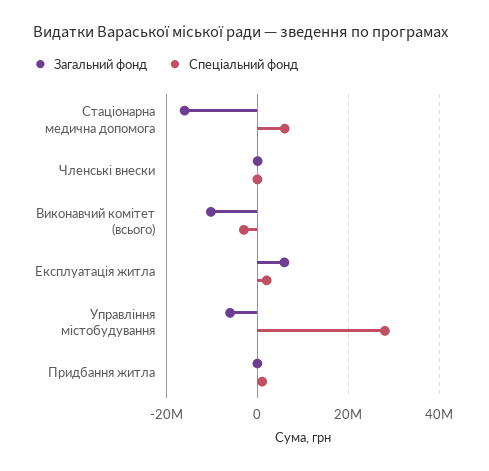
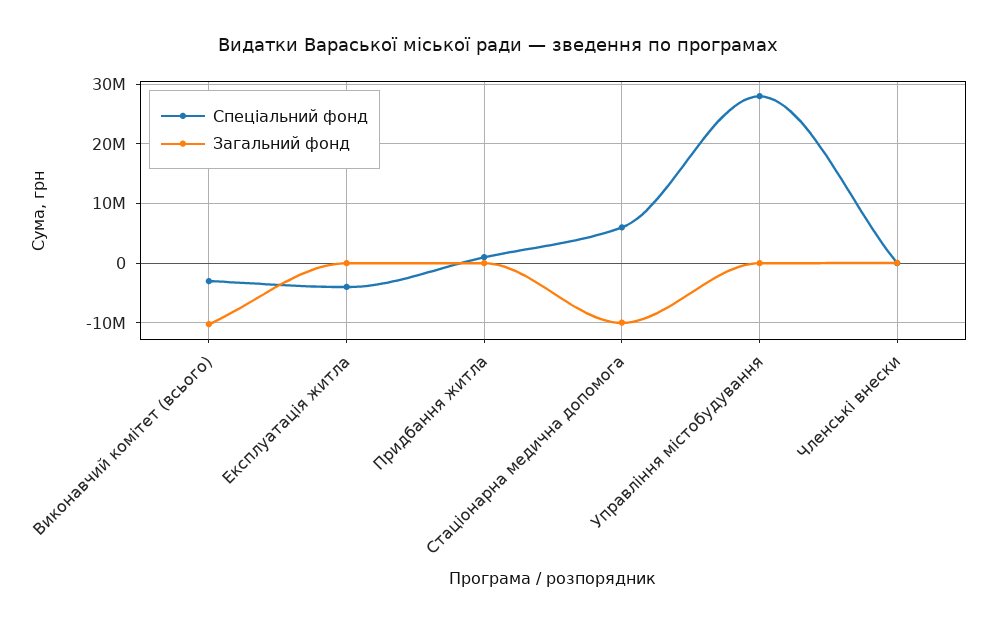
  {
    "Загальний фонд": {
-     "Стаціонарна медична допомога": -16000000,
+     "Стаціонарна медична допомога": -10000000,
      "Членські внески": 0,
      "Виконавчий комітет (всього)": -10000000,
-     "Експлуатація житла": 6000000,
+     "Експлуатація житла": 0,
-     "Управління містобудування": -6000000,
+     "Управління містобудування": 0,
      "Придбання житла": 0
    },
    "Спеціальний фонд": {
      "Стаціонарна медична допомога": 6000000,
      "Членські внески": 0,
      "Виконавчий комітет (всього)": -4000000,
-     "Експлуатація житла": 2000000,
+     "Експлуатація житла": -4000000,
      "Управління містобудування": 28000000,
      "Придбання житла": 2000000
    }
  }

